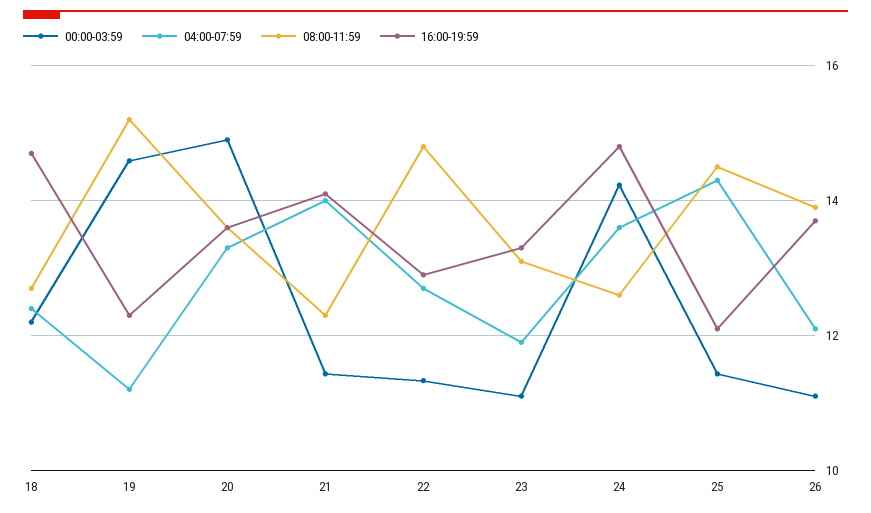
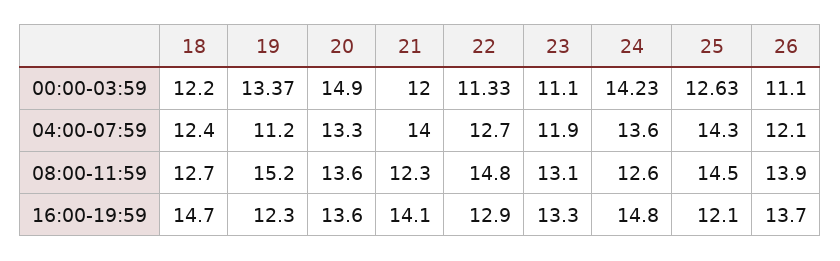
  {
    "00:00-03:59": {
      "18": 12.2,
-     "19": 14.6,
+     "19": 13.37,
      "20": 14.9,
-     "21": 11.4,
+     "21": 12,
      "22": 11.33,
      "23": 11.1,
      "24": 14.23,
-     "25": 11.4,
+     "25": 12.63,
      "26": 11.1
    },
    "04:00-07:59": {
      "18": 12.4,
      "19": 11.2,
      "20": 13.3,
      "21": 14,
      "22": 12.7,
      "23": 11.9,
      "24": 13.6,
      "25": 14.3,
      "26": 12.1
    },
    "08:00-11:59": {
      "18": 12.7,
      "19": 15.2,
      "20": 13.6,
      "21": 12.3,
      "22": 14.8,
      "23": 13.1,
      "24": 12.6,
      "25": 14.5,
      "26": 13.9
    },
    "16:00-19:59": {
      "18": 14.7,
      "19": 12.3,
      "20": 13.6,
      "21": 14.1,
      "22": 12.9,
      "23": 13.3,
      "24": 14.8,
      "25": 12.1,
      "26": 13.7
    }
  }

